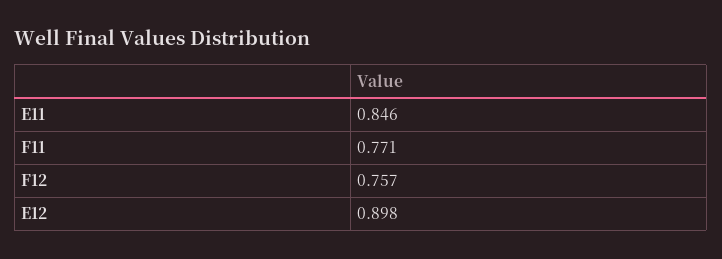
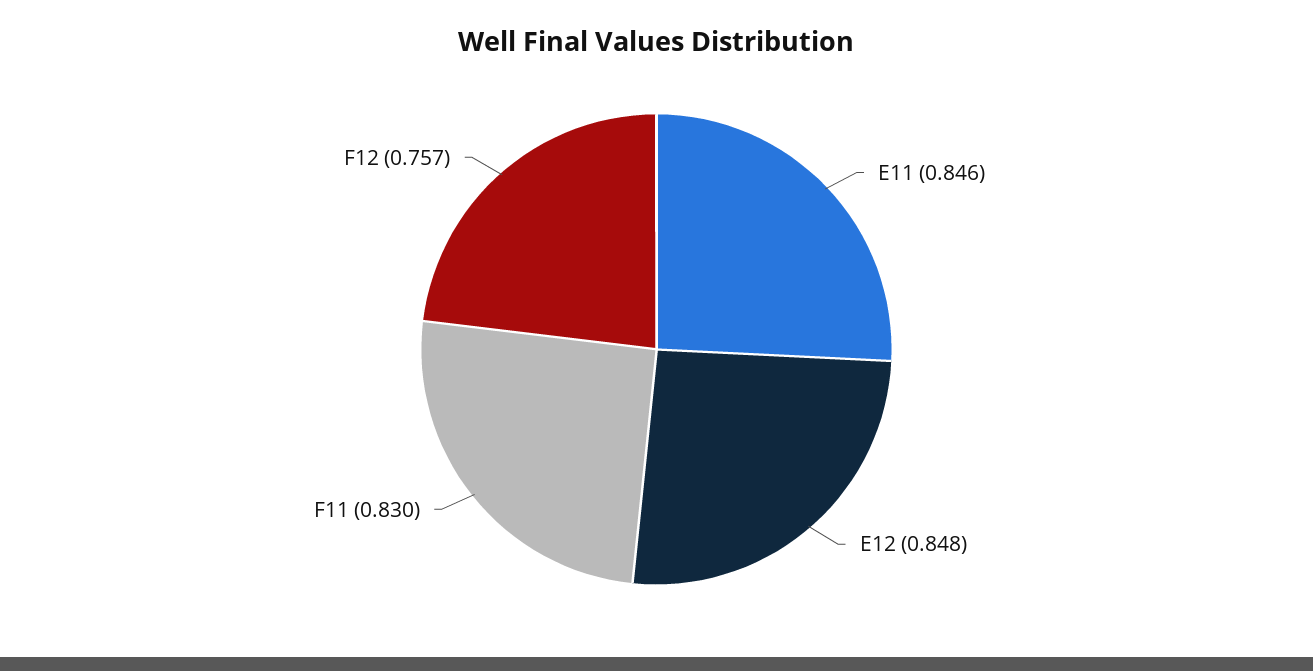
  {
    "E11": 0.846,
-   "F11": 0.771,
+   "F11": 0.83,
    "F12": 0.757,
-   "E12": 0.898
+   "E12": 0.848
  }

